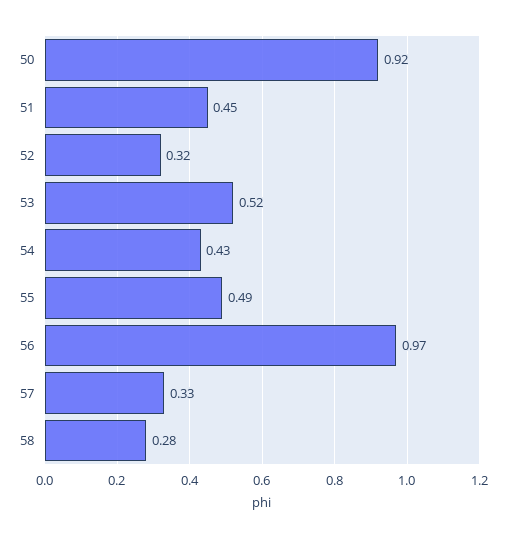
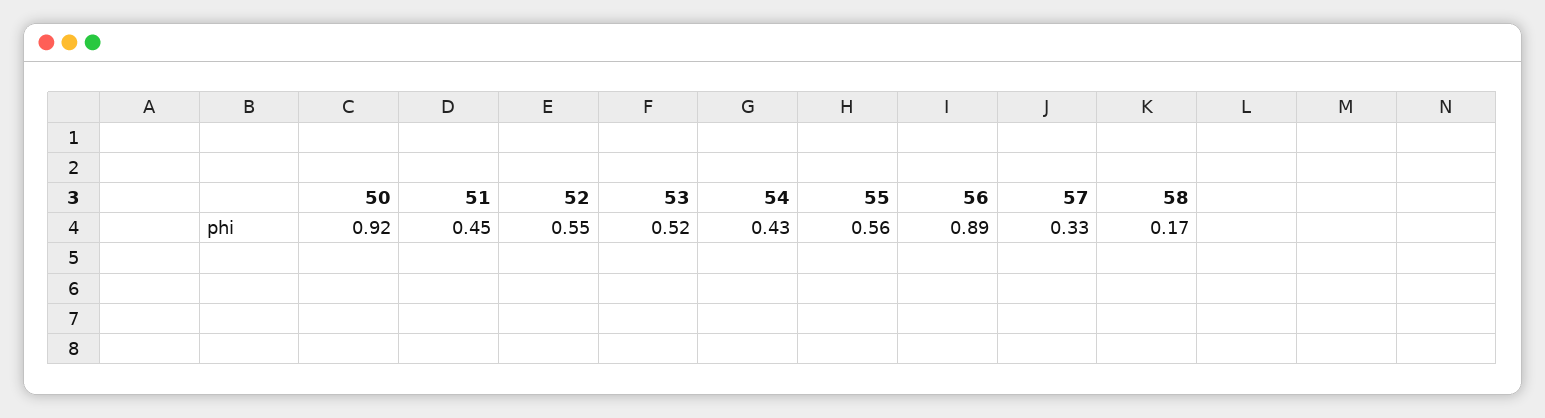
  {
    "50": 0.92,
    "51": 0.45,
-   "52": 0.32,
+   "52": 0.55,
    "53": 0.52,
    "54": 0.43,
-   "55": 0.49,
+   "55": 0.56,
-   "56": 0.97,
+   "56": 0.89,
    "57": 0.33,
-   "58": 0.28
+   "58": 0.17
  }

